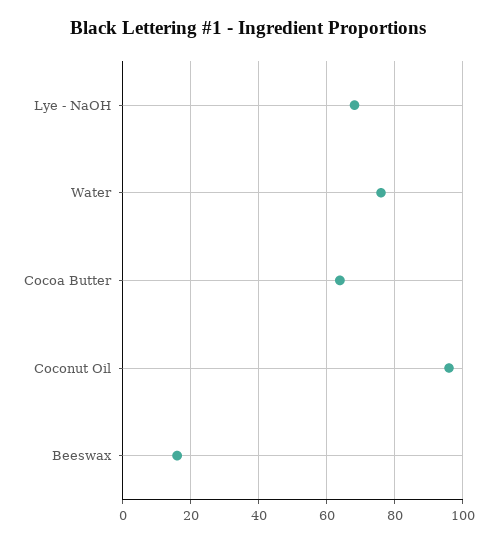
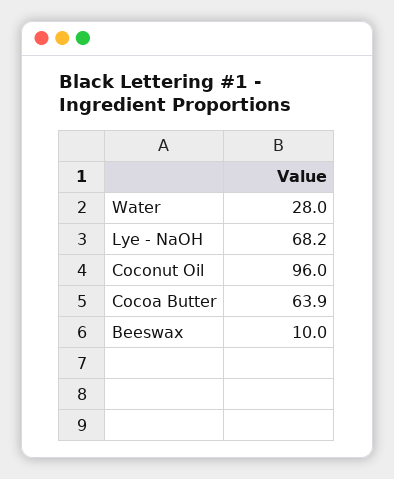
  {
    "Lye - NaOH": 68.2,
-   "Water": 76,
+   "Water": 28,
    "Cocoa Butter": 63.9,
    "Coconut Oil": 96,
-   "Beeswax": 16
+   "Beeswax": 10
  }

